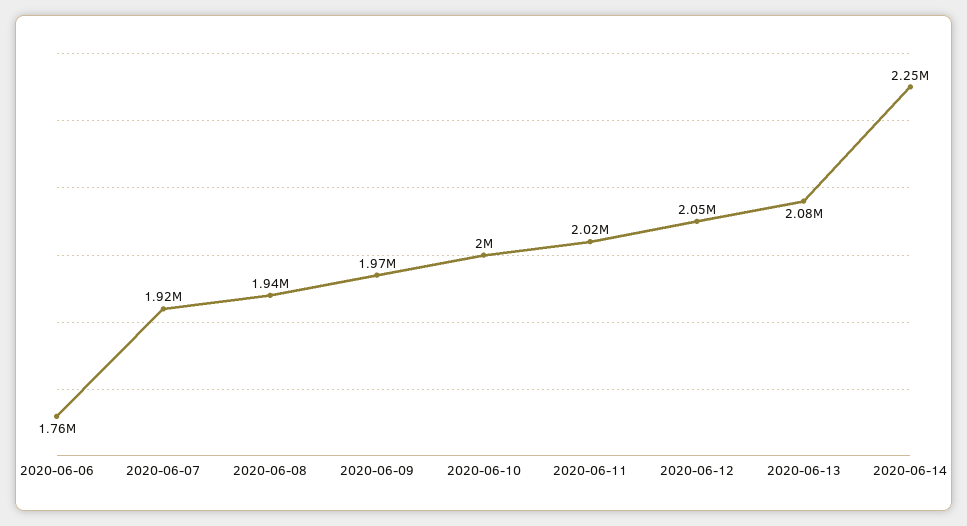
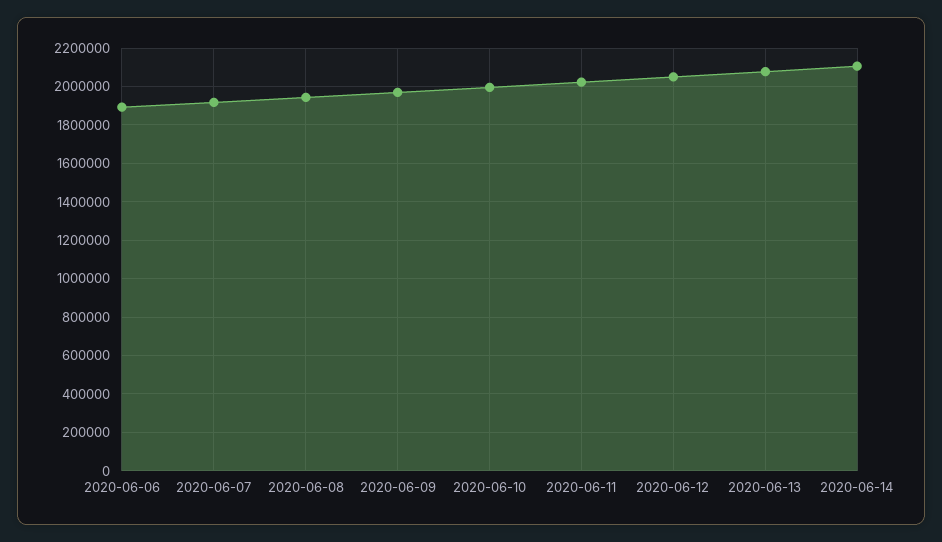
  {
-   "2020-06-06": 1760000,
+   "2020-06-06": 1900000,
    "2020-06-07": 1920000,
    "2020-06-08": 1940000,
    "2020-06-09": 1970000,
    "2020-06-10": 2000000,
    "2020-06-11": 2020000,
    "2020-06-12": 2050000,
    "2020-06-13": 2080000,
-   "2020-06-14": 2250000
+   "2020-06-14": 2100000
  }

